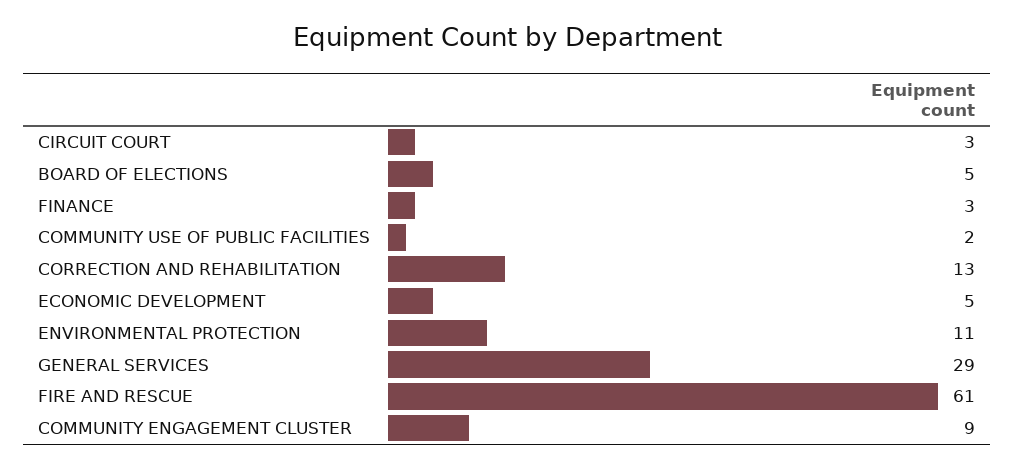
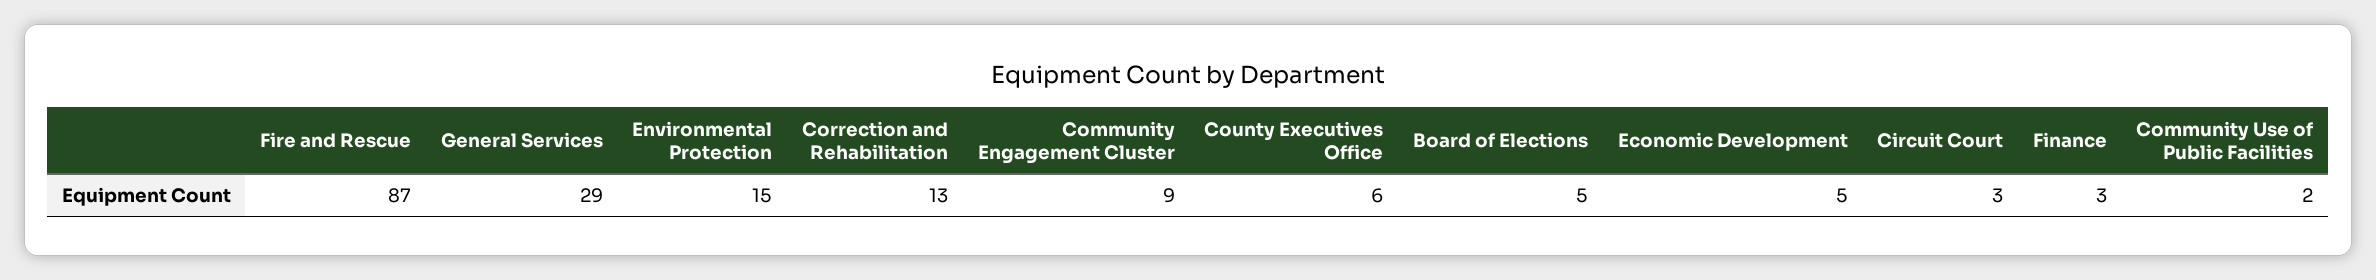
  {
    "CIRCUIT COURT": 3,
    "BOARD OF ELECTIONS": 5,
    "FINANCE": 3,
    "COMMUNITY USE OF PUBLIC FACILITIES": 2,
    "CORRECTION AND REHABILITATION": 13,
    "ECONOMIC DEVELOPMENT": 5,
-   "ENVIRONMENTAL PROTECTION": 11,
+   "ENVIRONMENTAL PROTECTION": 15,
    "GENERAL SERVICES": 29,
-   "FIRE AND RESCUE": 61,
+   "FIRE AND RESCUE": 87,
-   "COMMUNITY ENGAGEMENT CLUSTER": 9
+   "COMMUNITY ENGAGEMENT CLUSTER": 9,
+   "County Executives Office": 6
  }

